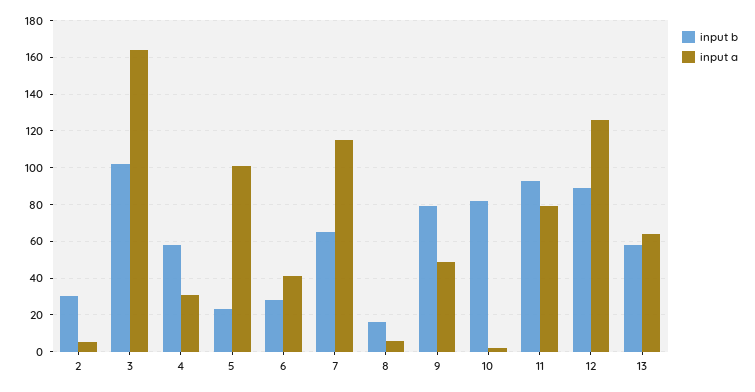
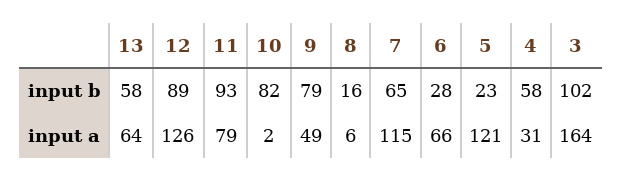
  {
    "input b": {
-     "2": 30,
      "3": 102,
      "4": 58,
      "5": 23,
      "6": 28,
      "7": 65,
      "8": 16,
      "9": 79,
      "10": 82,
      "11": 93,
      "12": 89,
      "13": 58
    },
    "input a": {
-     "2": 5,
      "3": 164,
      "4": 31,
-     "5": 100,
+     "5": 121,
-     "6": 40,
+     "6": 66,
      "7": 115,
      "8": 6,
      "9": 49,
      "10": 2,
      "11": 79,
      "12": 126,
      "13": 64
    }
  }

